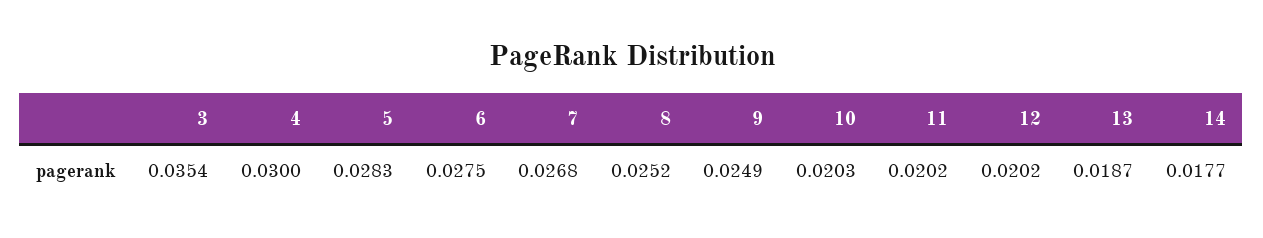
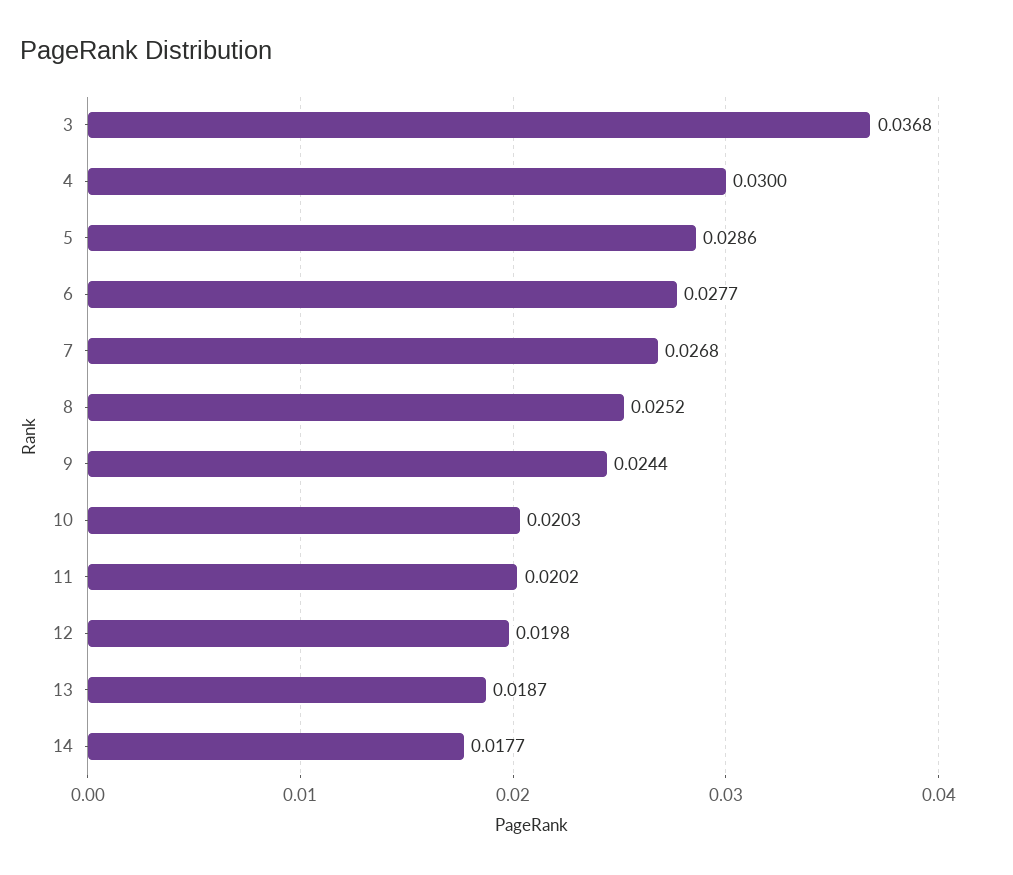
  {
-   "3": 0.0354,
+   "3": 0.0368,
    "4": 0.03,
-   "5": 0.0283,
+   "5": 0.0286,
-   "6": 0.0275,
+   "6": 0.0277,
    "7": 0.0268,
    "8": 0.0252,
-   "9": 0.0249,
+   "9": 0.0244,
    "10": 0.0203,
    "11": 0.0202,
-   "12": 0.0202,
+   "12": 0.0198,
    "13": 0.0187,
    "14": 0.0177
  }

